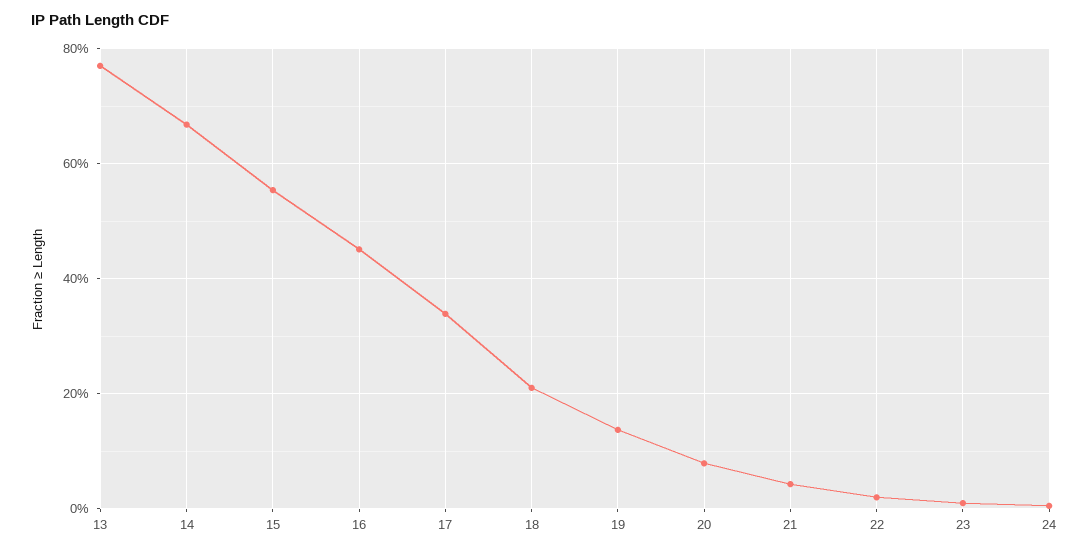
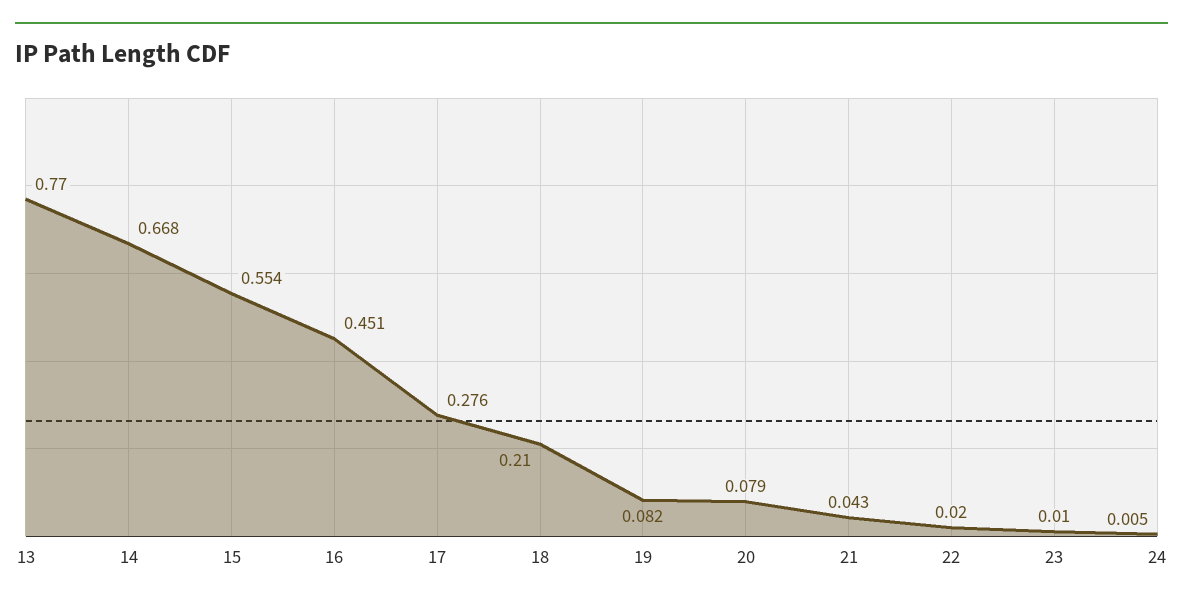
  {
    "13": 0.77,
    "14": 0.668,
    "15": 0.554,
    "16": 0.451,
-   "17": 0.34,
+   "17": 0.276,
    "18": 0.21,
-   "19": 0.14,
+   "19": 0.082,
    "20": 0.079,
    "21": 0.043,
    "22": 0.02,
    "23": 0.01,
    "24": 0.005
  }

